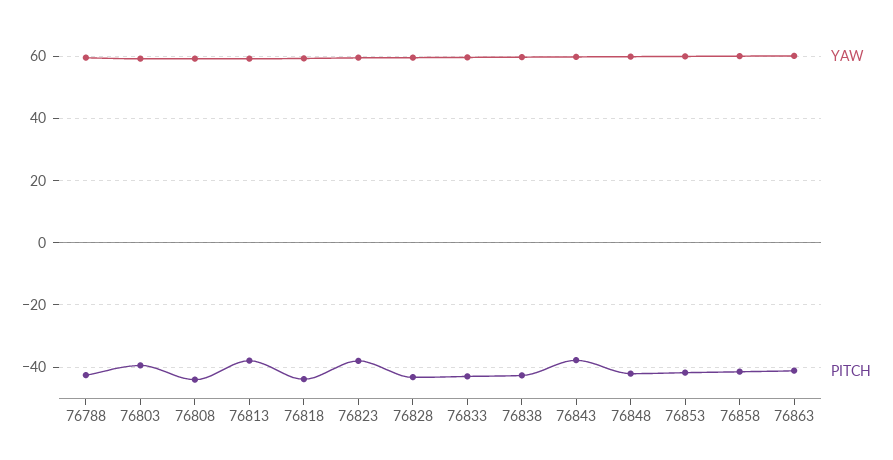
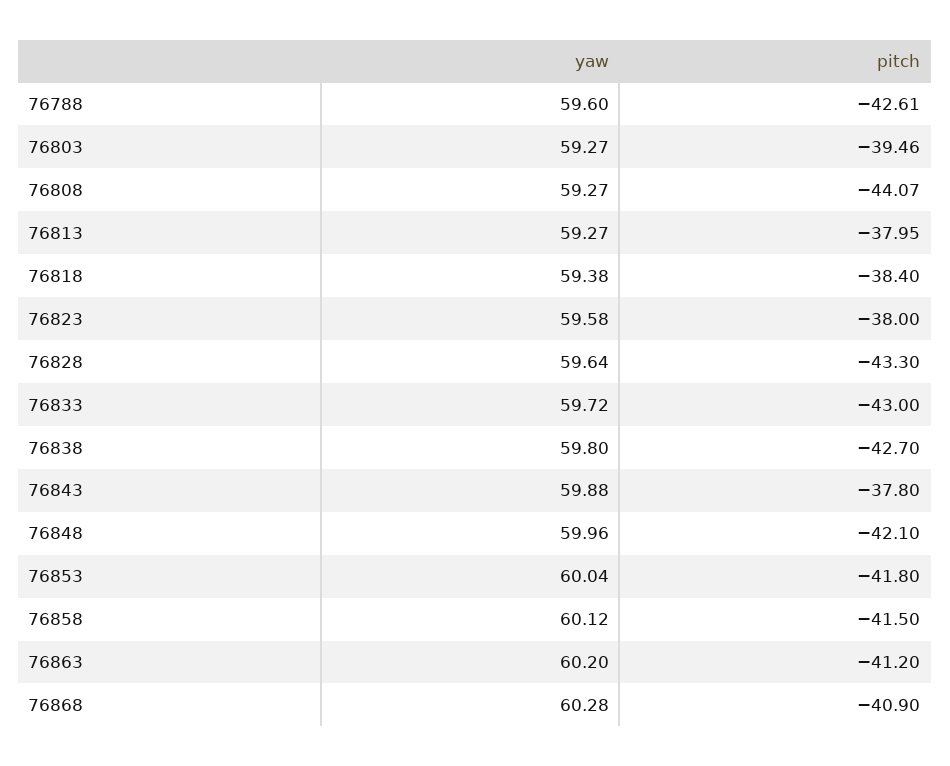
  {
    "YAW": {
      "76788": 59.6,
      "76803": 59.27,
      "76808": 59.27,
      "76813": 59.27,
      "76818": 59.38,
      "76823": 59.58,
      "76828": 59.64,
      "76833": 59.72,
      "76838": 59.8,
      "76843": 59.88,
      "76848": 59.96,
      "76853": 60.04,
      "76858": 60.12,
-     "76863": 60.2
+     "76863": 60.2,
+     "76868": 60.28
    },
    "PITCH": {
      "76788": -42.61,
      "76803": -39.46,
      "76808": -44.07,
      "76813": -37.95,
-     "76818": -44,
+     "76818": -38.4,
      "76823": -38,
      "76828": -43.3,
      "76833": -43,
      "76838": -42.7,
      "76843": -37.8,
      "76848": -42.1,
      "76853": -41.8,
      "76858": -41.5,
-     "76863": -41.2
+     "76863": -41.2,
+     "76868": -40.9
    }
  }

